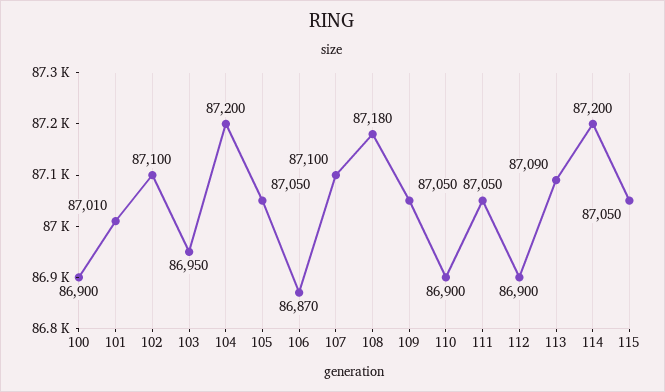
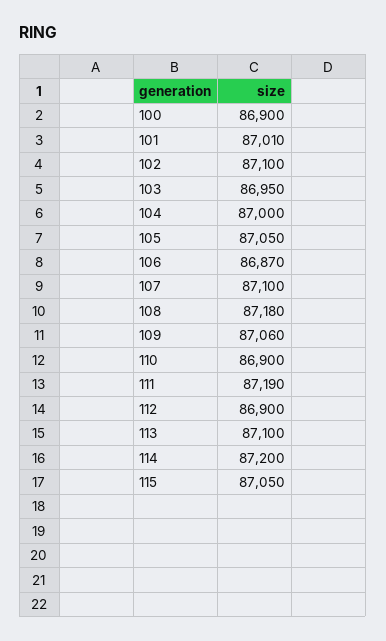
  {
    "100": 86900,
    "101": 87010,
    "102": 87100,
    "103": 86950,
-   "104": 87200,
+   "104": 87000,
    "105": 87050,
    "106": 86870,
    "107": 87100,
    "108": 87180,
-   "109": 87050,
+   "109": 87060,
    "110": 86900,
-   "111": 87050,
+   "111": 87190,
    "112": 86900,
-   "113": 87090,
+   "113": 87100,
    "114": 87200,
    "115": 87050
  }

